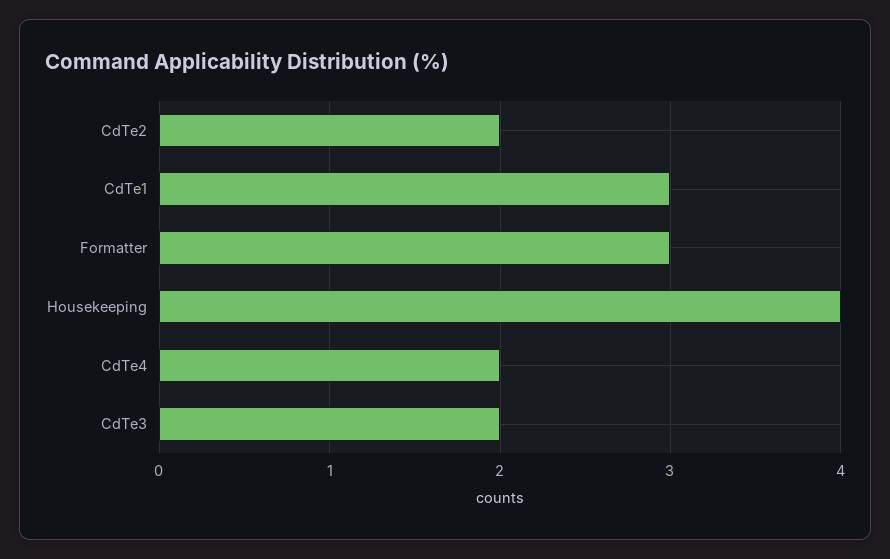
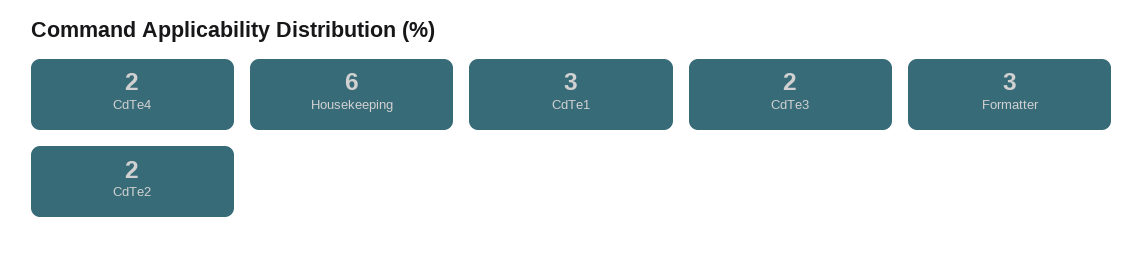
  {
    "CdTe2": 2,
    "CdTe1": 3,
    "Formatter": 3,
-   "Housekeeping": 4,
+   "Housekeeping": 6,
    "CdTe4": 2,
    "CdTe3": 2
  }

